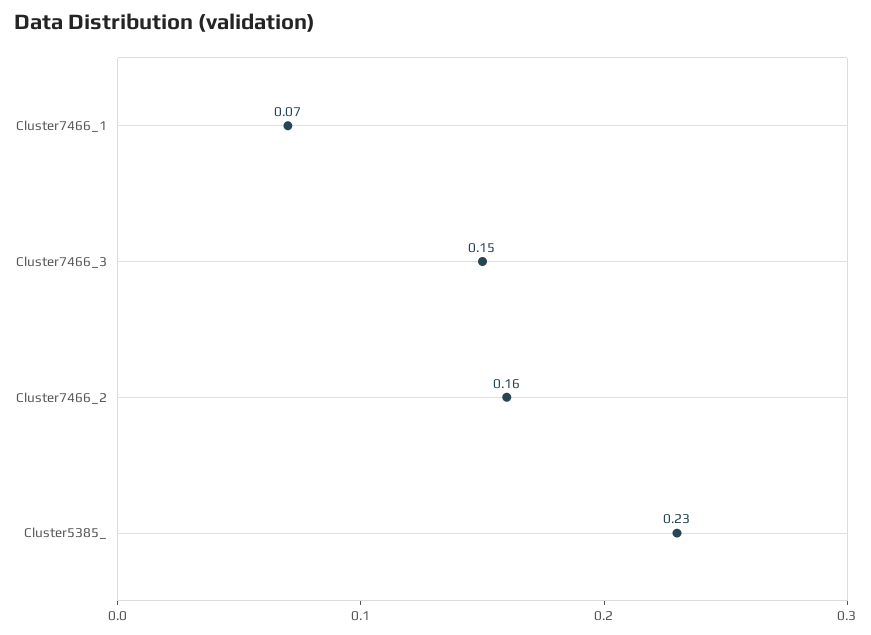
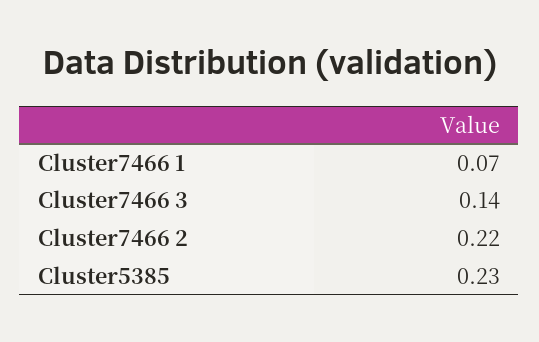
  {
    "Cluster7466_1": 0.07,
-   "Cluster7466_3": 0.15,
+   "Cluster7466_3": 0.14,
-   "Cluster7466_2": 0.16,
+   "Cluster7466_2": 0.22,
    "Cluster5385_": 0.23
  }

